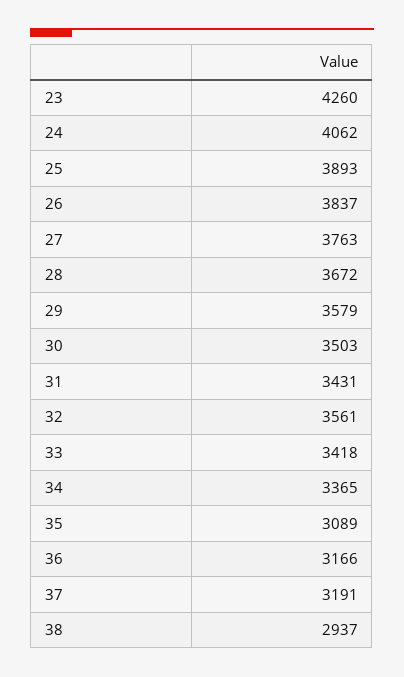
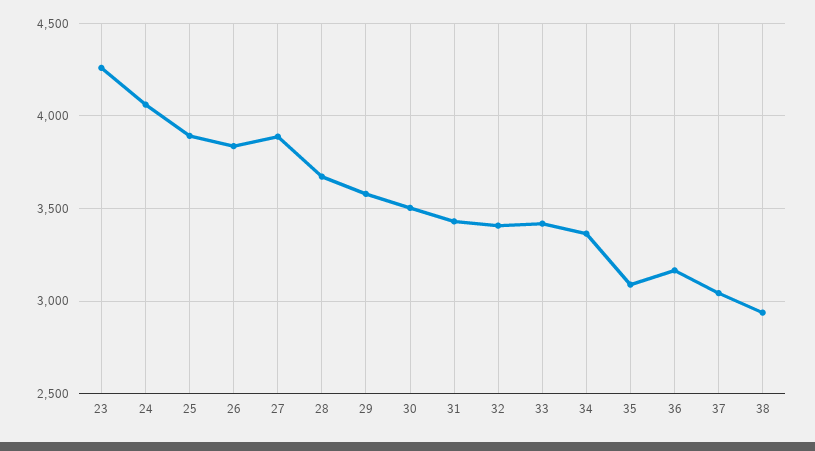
  {
    "23": 4260,
    "24": 4062,
    "25": 3893,
    "26": 3837,
-   "27": 3763,
+   "27": 3900,
    "28": 3672,
    "29": 3579,
    "30": 3503,
    "31": 3431,
-   "32": 3561,
+   "32": 3400,
    "33": 3418,
    "34": 3365,
    "35": 3089,
    "36": 3166,
-   "37": 3191,
+   "37": 3050,
    "38": 2937
  }

